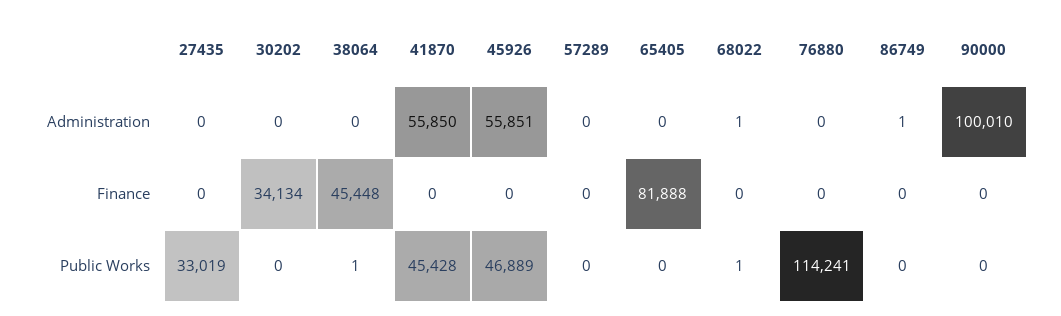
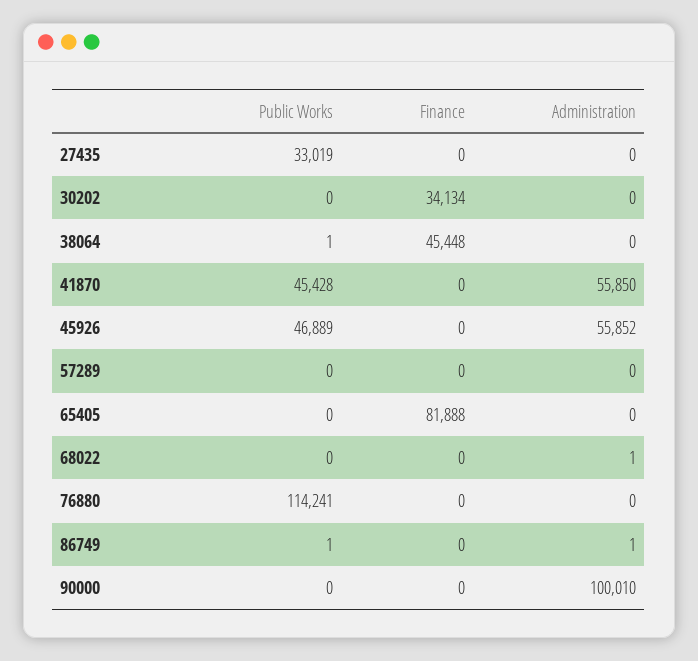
  {
    "27435": {
      "Administration": 0,
      "Finance": 0,
      "Public Works": 33019
    },
    "30202": {
      "Administration": 0,
      "Finance": 34134,
      "Public Works": 0
    },
    "38064": {
      "Administration": 0,
      "Finance": 45448,
      "Public Works": 1
    },
    "41870": {
      "Administration": 55850,
      "Finance": 0,
      "Public Works": 45428
    },
    "45926": {
-     "Administration": 55851,
+     "Administration": 55852,
      "Finance": 0,
      "Public Works": 46889
    },
    "57289": {
      "Administration": 0,
      "Finance": 0,
      "Public Works": 0
    },
    "65405": {
      "Administration": 0,
      "Finance": 81888,
      "Public Works": 0
    },
    "68022": {
      "Administration": 1,
      "Finance": 0,
-     "Public Works": 1
+     "Public Works": 0
    },
    "76880": {
      "Administration": 0,
      "Finance": 0,
      "Public Works": 114241
    },
    "86749": {
      "Administration": 1,
      "Finance": 0,
-     "Public Works": 0
+     "Public Works": 1
    },
    "90000": {
      "Administration": 100010,
      "Finance": 0,
      "Public Works": 0
    }
  }

